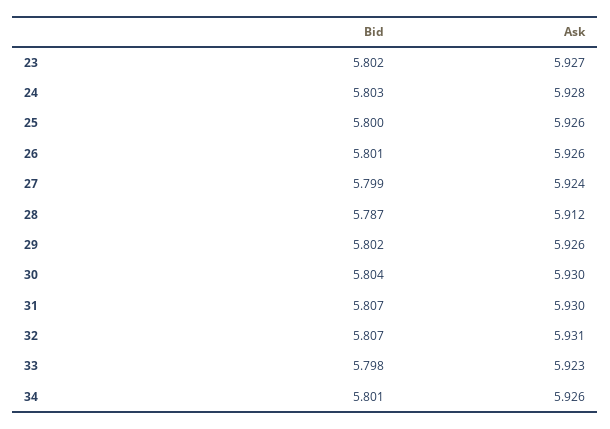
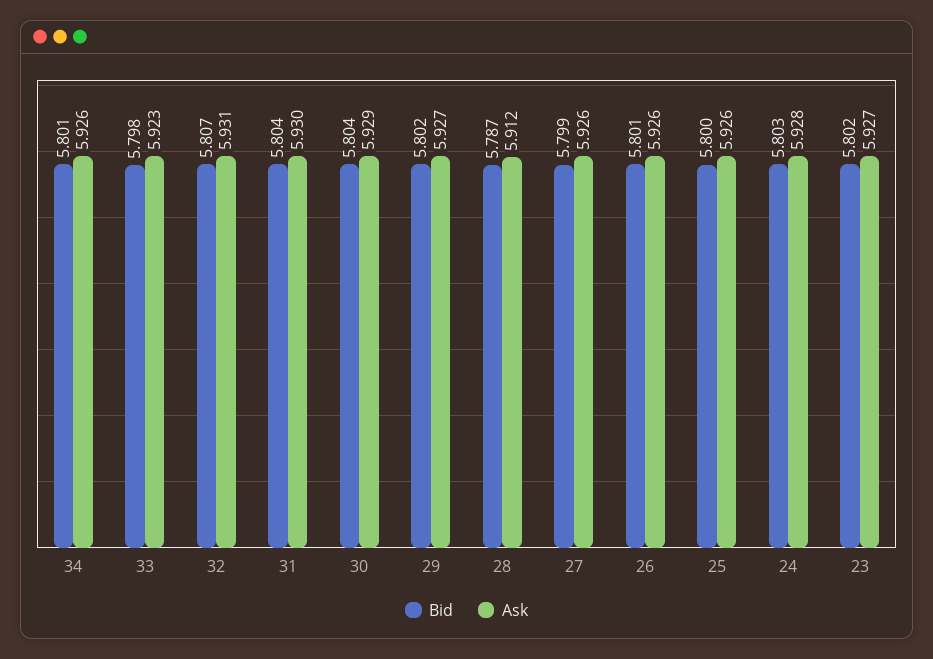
  {
    "Bid": {
      "23": 5.802,
      "24": 5.803,
      "25": 5.8,
      "26": 5.801,
      "27": 5.799,
      "28": 5.787,
      "29": 5.802,
      "30": 5.804,
-     "31": 5.807,
+     "31": 5.804,
      "32": 5.807,
      "33": 5.798,
      "34": 5.801
    },
    "Ask": {
      "23": 5.927,
      "24": 5.928,
      "25": 5.926,
      "26": 5.926,
-     "27": 5.924,
+     "27": 5.926,
      "28": 5.912,
-     "29": 5.926,
+     "29": 5.927,
-     "30": 5.93,
+     "30": 5.929,
      "31": 5.93,
      "32": 5.931,
      "33": 5.923,
      "34": 5.926
    }
  }

